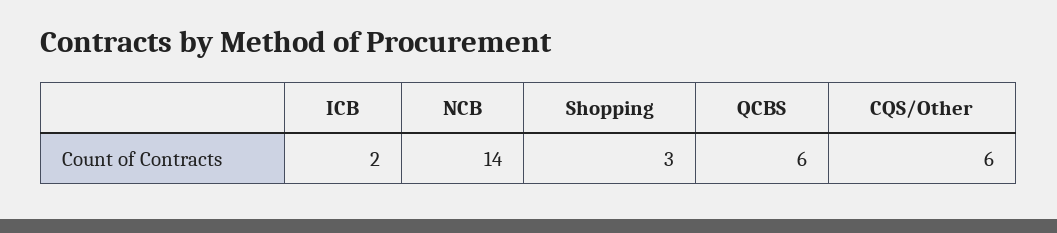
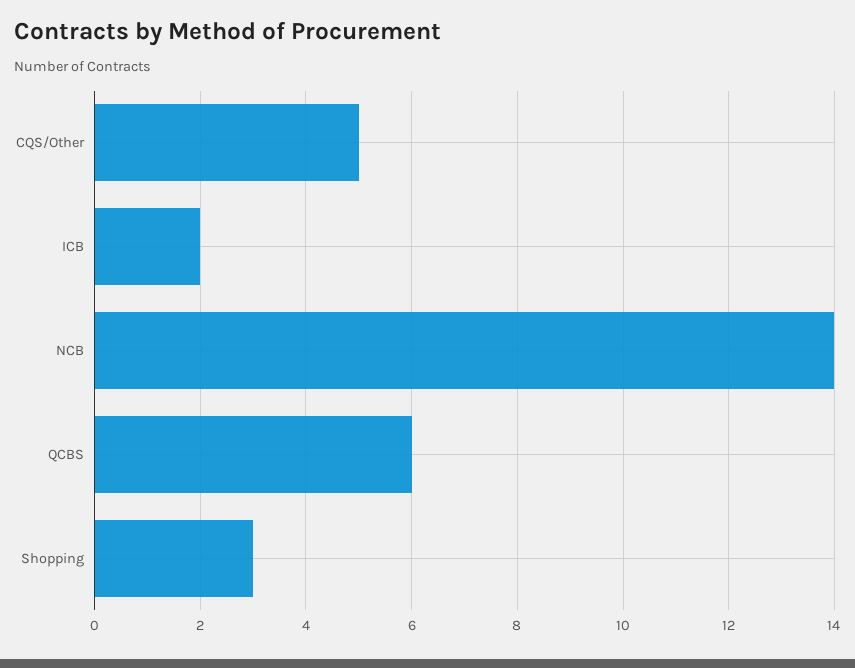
  {
    "ICB": 2,
    "NCB": 14,
    "Shopping": 3,
    "QCBS": 6,
-   "CQS/Other": 6
+   "CQS/Other": 5
  }

